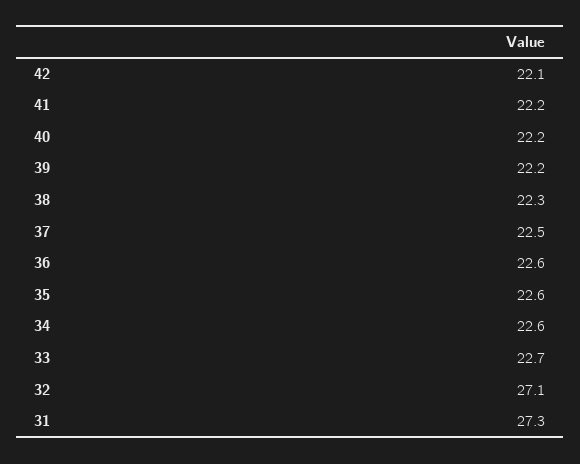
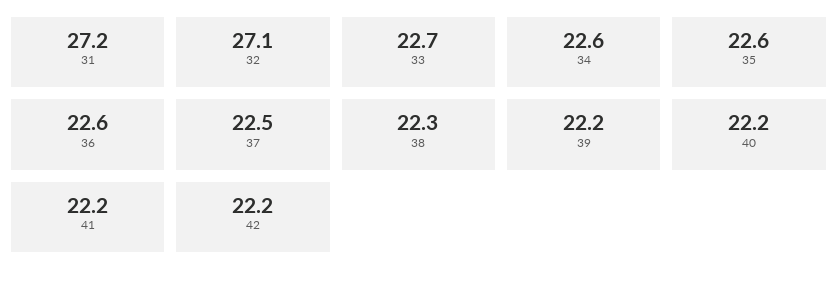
  {
-   "42": 22.1,
+   "42": 22.2,
    "41": 22.2,
    "40": 22.2,
    "39": 22.2,
    "38": 22.3,
    "37": 22.5,
    "36": 22.6,
    "35": 22.6,
    "34": 22.6,
    "33": 22.7,
    "32": 27.1,
-   "31": 27.3
+   "31": 27.2
  }

